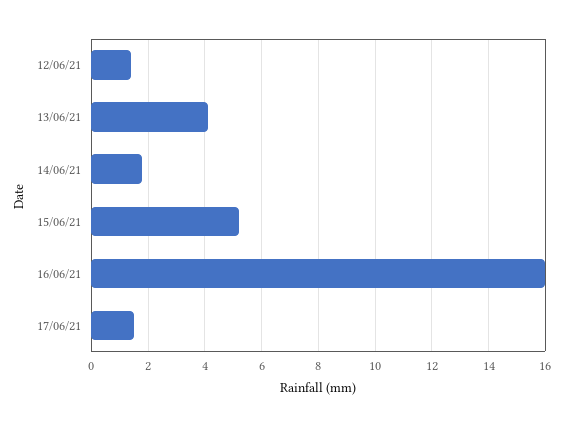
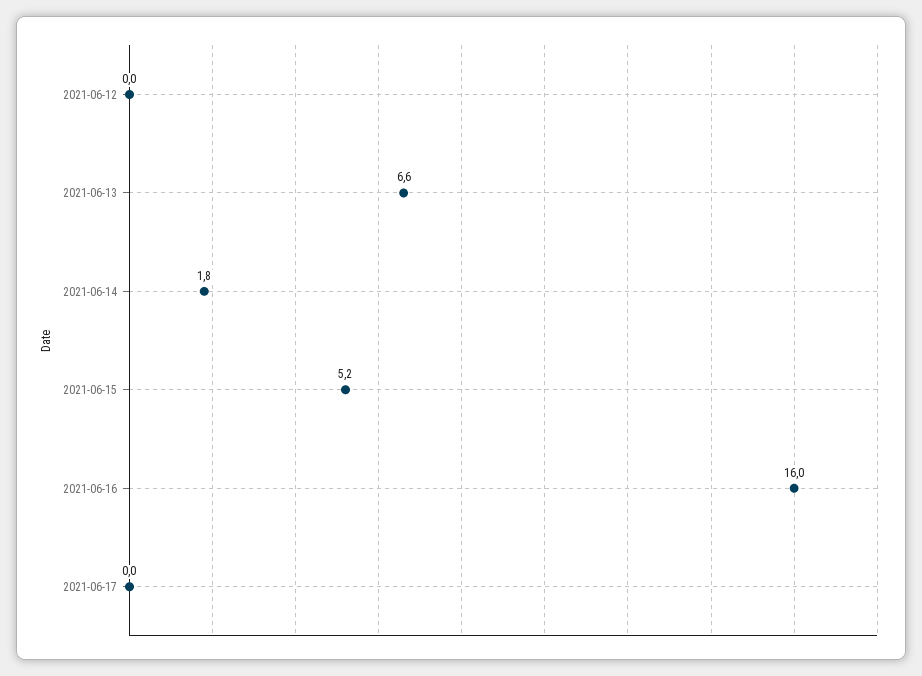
  {
-   "12/06/21": 1.5,
+   "12/06/21": 0,
-   "13/06/21": 4,
+   "13/06/21": 6.6,
    "14/06/21": 1.8,
    "15/06/21": 5.2,
    "16/06/21": 16,
-   "17/06/21": 1.5
+   "17/06/21": 0
  }

